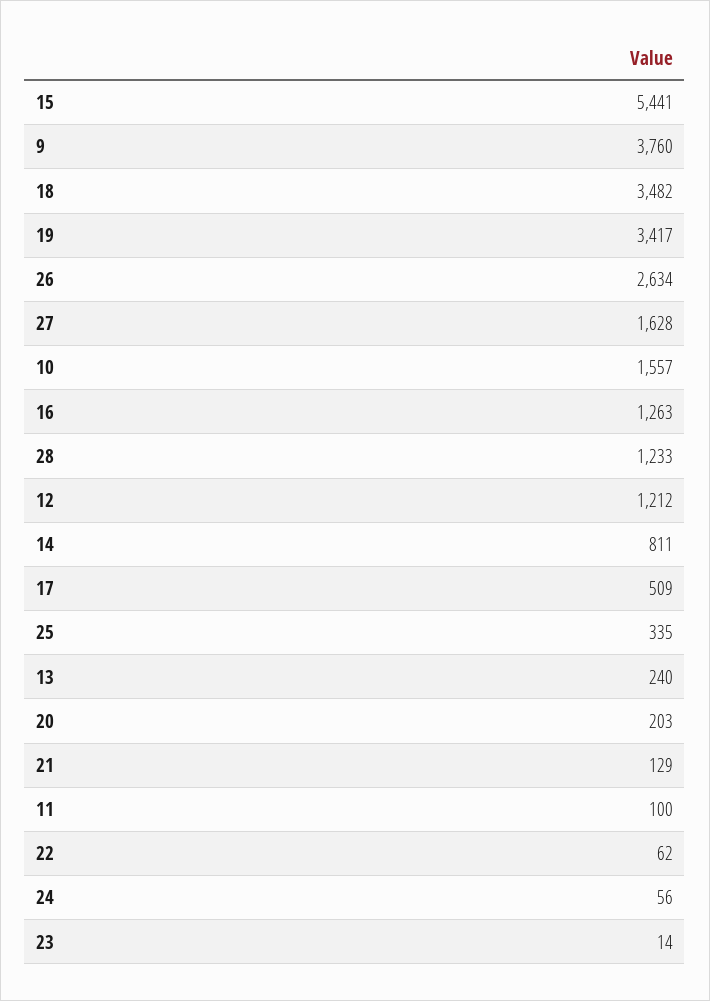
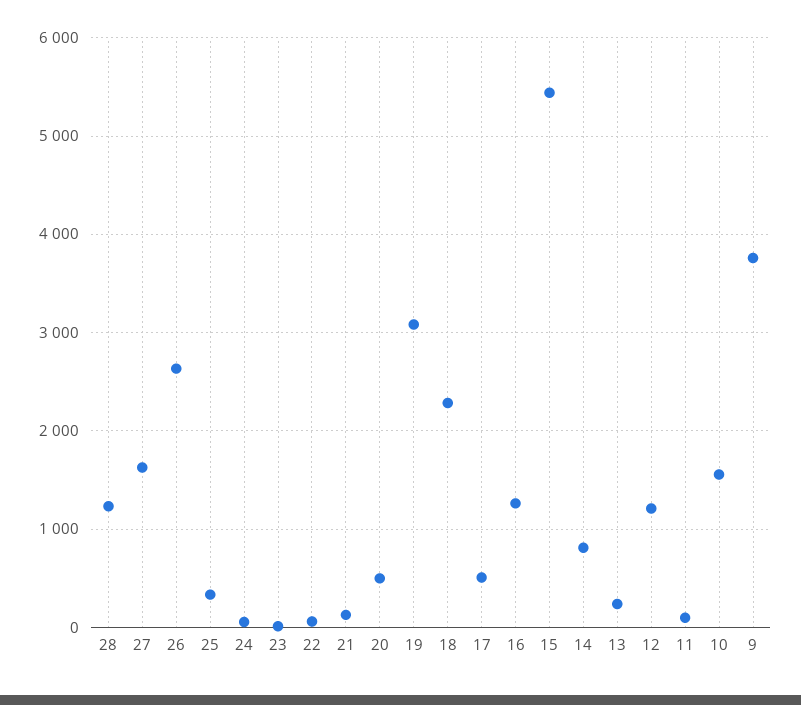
  {
    "15": 5441,
    "9": 3760,
-   "18": 3482,
+   "18": 2300,
-   "19": 3417,
+   "19": 3100,
    "26": 2634,
    "27": 1628,
    "10": 1557,
    "16": 1263,
    "28": 1233,
    "12": 1212,
    "14": 811,
    "17": 509,
    "25": 335,
    "13": 240,
-   "20": 203,
+   "20": 500,
    "21": 129,
    "11": 100,
    "22": 62,
    "24": 56,
    "23": 14
  }

